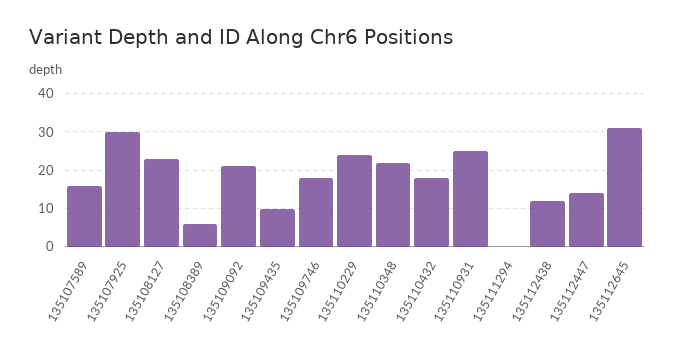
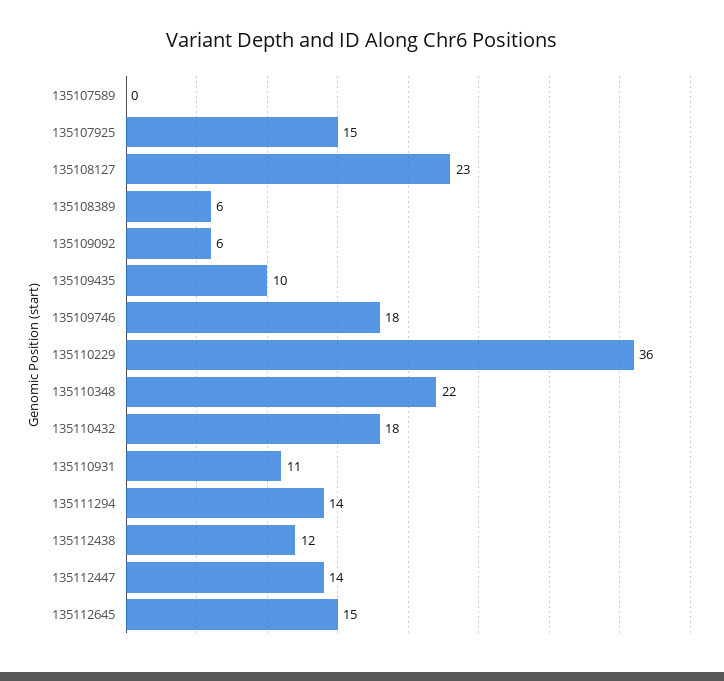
  {
-   "135107589": 15,
+   "135107589": 0,
-   "135107925": 30,
+   "135107925": 15,
    "135108127": 23,
    "135108389": 6,
-   "135109092": 20,
+   "135109092": 6,
    "135109435": 10,
    "135109746": 18,
-   "135110229": 25,
+   "135110229": 36,
    "135110348": 22,
    "135110432": 18,
-   "135110931": 25,
+   "135110931": 11,
-   "135111294": 0,
+   "135111294": 14,
    "135112438": 12,
    "135112447": 14,
-   "135112645": 30
+   "135112645": 15
  }

